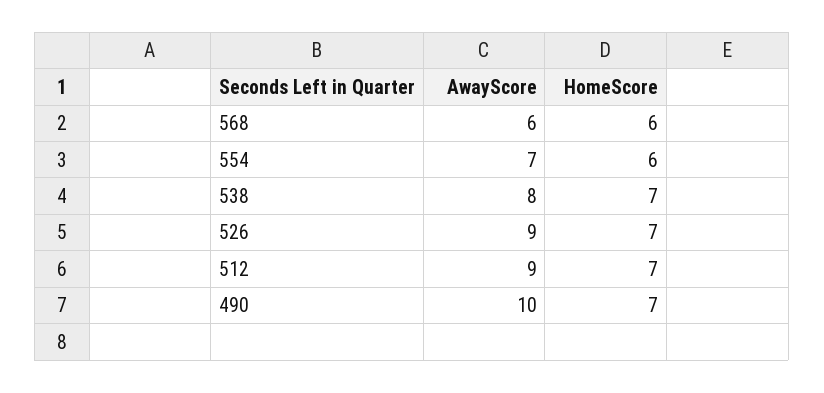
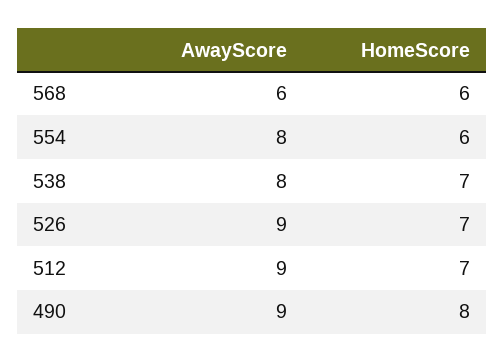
  {
    "AwayScore": {
      "568": 6,
-     "554": 7,
+     "554": 8,
      "538": 8,
      "526": 9,
      "512": 9,
-     "490": 10
+     "490": 9
    },
    "HomeScore": {
      "568": 6,
      "554": 6,
      "538": 7,
      "526": 7,
      "512": 7,
-     "490": 7
+     "490": 8
    }
  }

